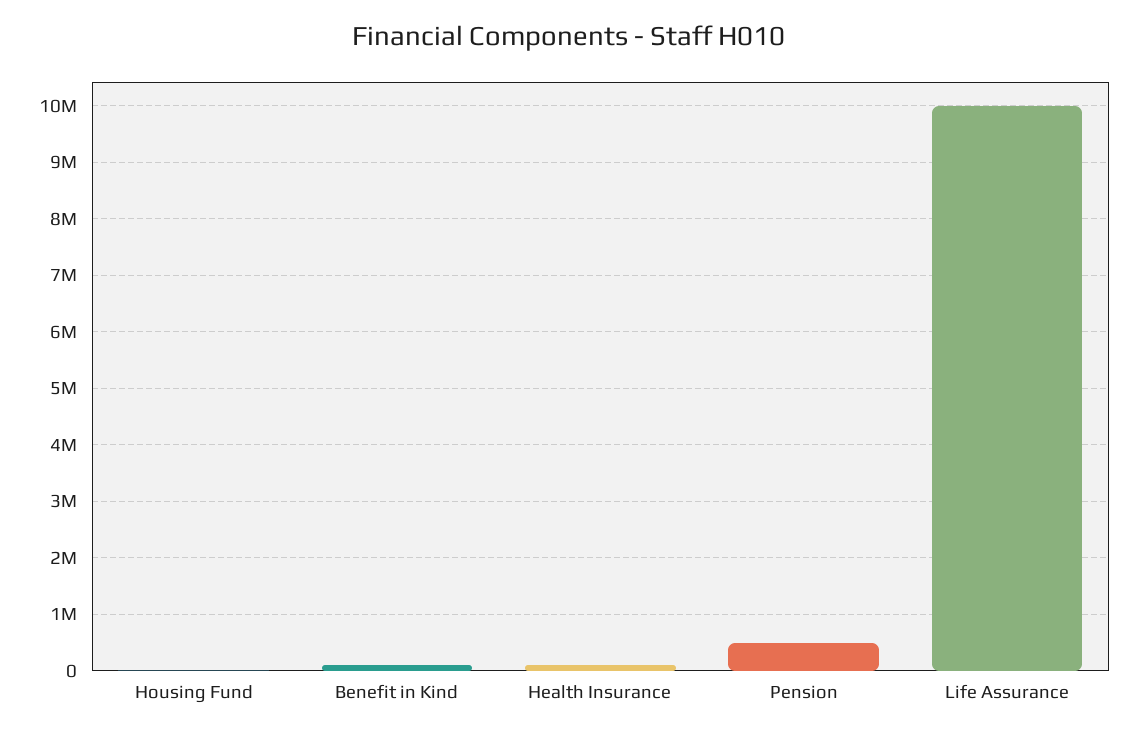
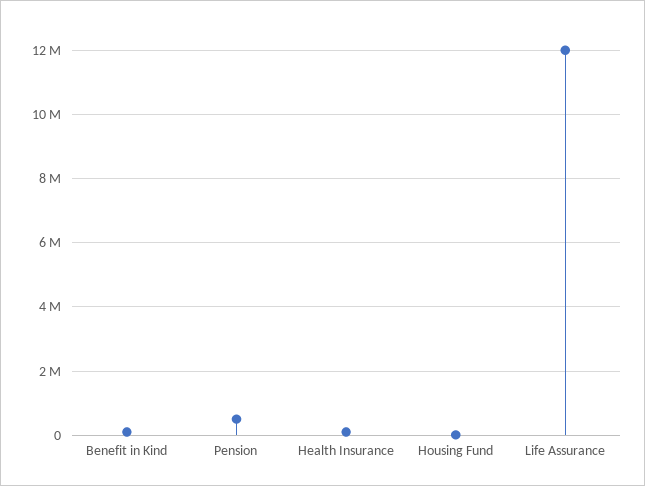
  {
    "Housing Fund": 0,
    "Benefit in Kind": 200000,
    "Health Insurance": 200000,
    "Pension": 600000,
-   "Life Assurance": 10000000
+   "Life Assurance": 12000000
  }

